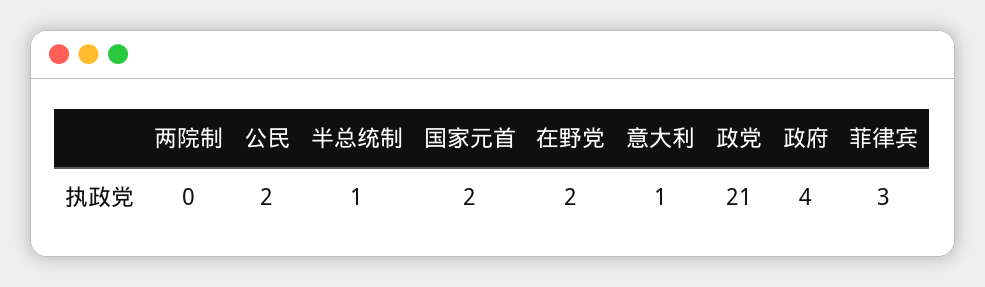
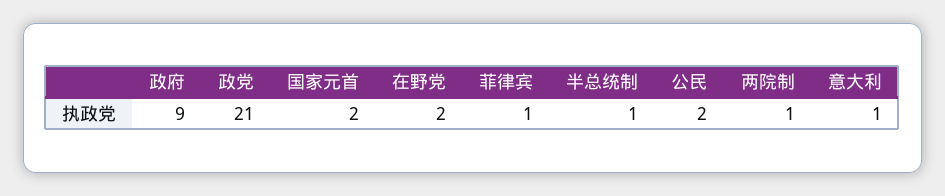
  {
-   "两院制": 0,
+   "两院制": 1,
    "公民": 2,
    "半总统制": 1,
    "国家元首": 2,
    "在野党": 2,
    "意大利": 1,
    "政党": 21,
-   "政府": 4,
+   "政府": 9,
-   "菲律宾": 3
+   "菲律宾": 1
  }

